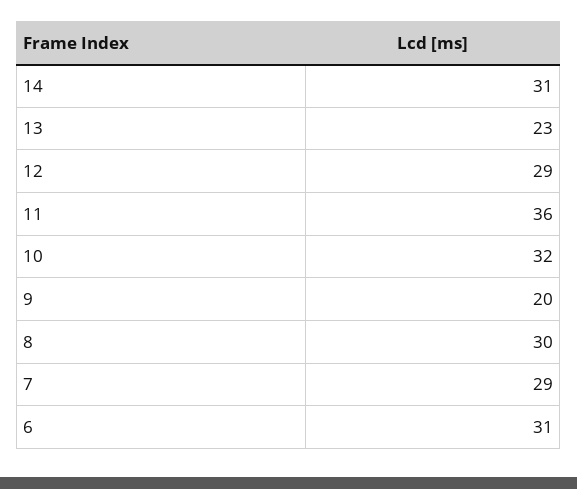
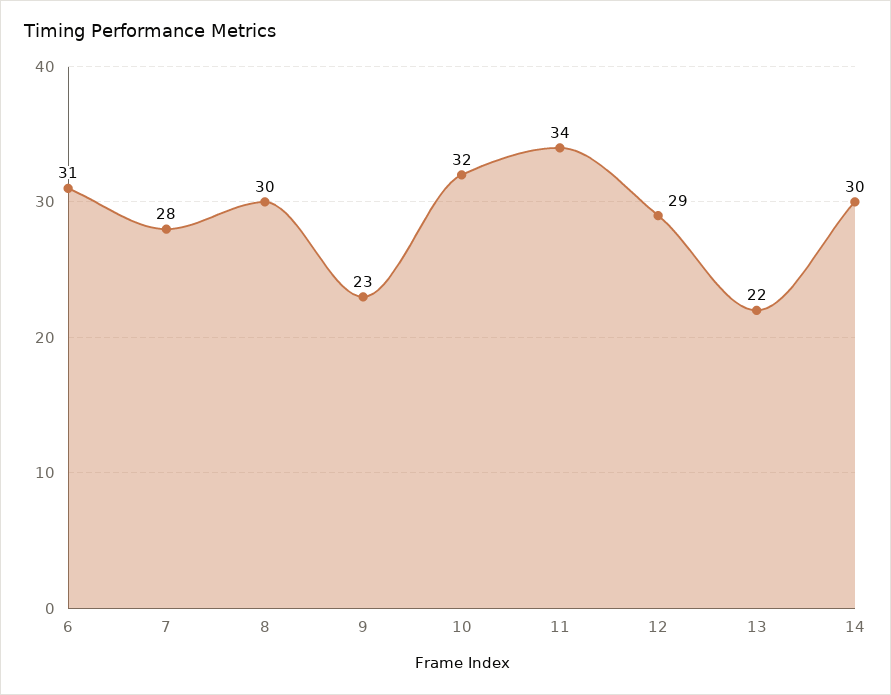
  {
-   "14": 31,
+   "14": 30,
-   "13": 23,
+   "13": 22,
    "12": 29,
-   "11": 36,
+   "11": 34,
    "10": 32,
-   "9": 20,
+   "9": 23,
    "8": 30,
-   "7": 29,
+   "7": 28,
    "6": 31
  }

